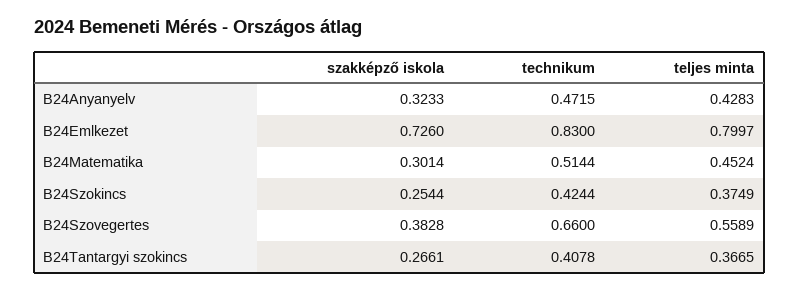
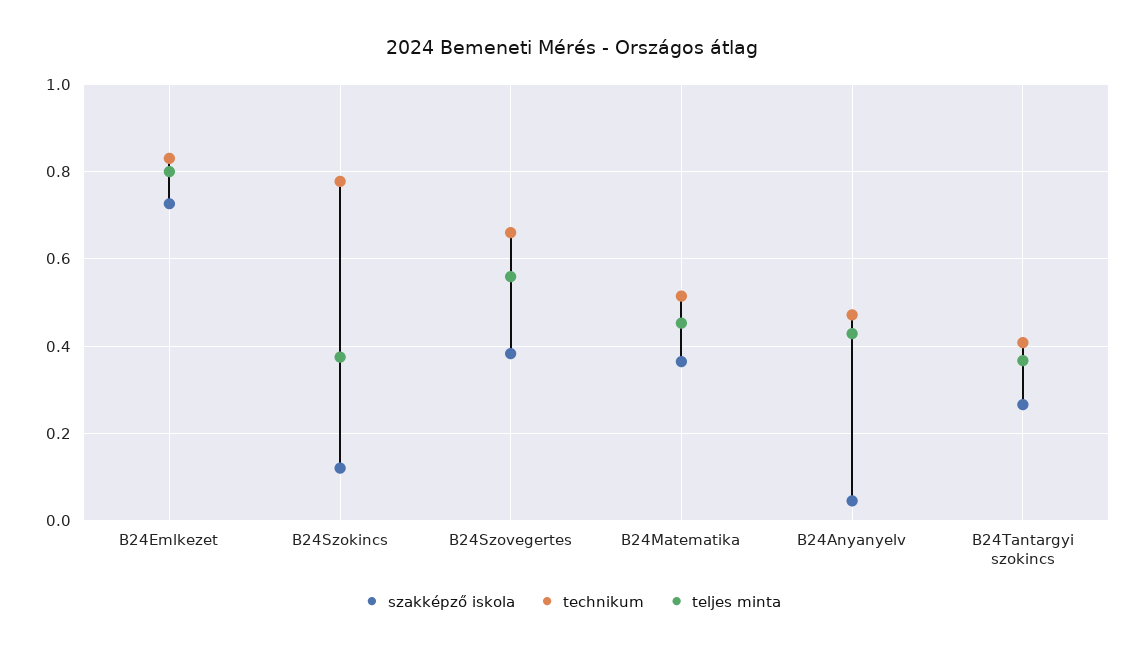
  {
    "szakképző iskola": {
-     "B24Anyanyelv": 0.3233,
+     "B24Anyanyelv": 0.04,
      "B24Emlkezet": 0.726,
-     "B24Matematika": 0.3014,
+     "B24Matematika": 0.36,
-     "B24Szokincs": 0.2544,
+     "B24Szokincs": 0.12,
      "B24Szovegertes": 0.3828,
      "B24Tantargyi szokincs": 0.2661
    },
    "technikum": {
      "B24Anyanyelv": 0.4715,
      "B24Emlkezet": 0.83,
      "B24Matematika": 0.5144,
-     "B24Szokincs": 0.4244,
+     "B24Szokincs": 0.78,
      "B24Szovegertes": 0.66,
      "B24Tantargyi szokincs": 0.4078
    },
    "teljes minta": {
      "B24Anyanyelv": 0.4283,
      "B24Emlkezet": 0.7997,
      "B24Matematika": 0.4524,
      "B24Szokincs": 0.3749,
      "B24Szovegertes": 0.5589,
      "B24Tantargyi szokincs": 0.3665
    }
  }

